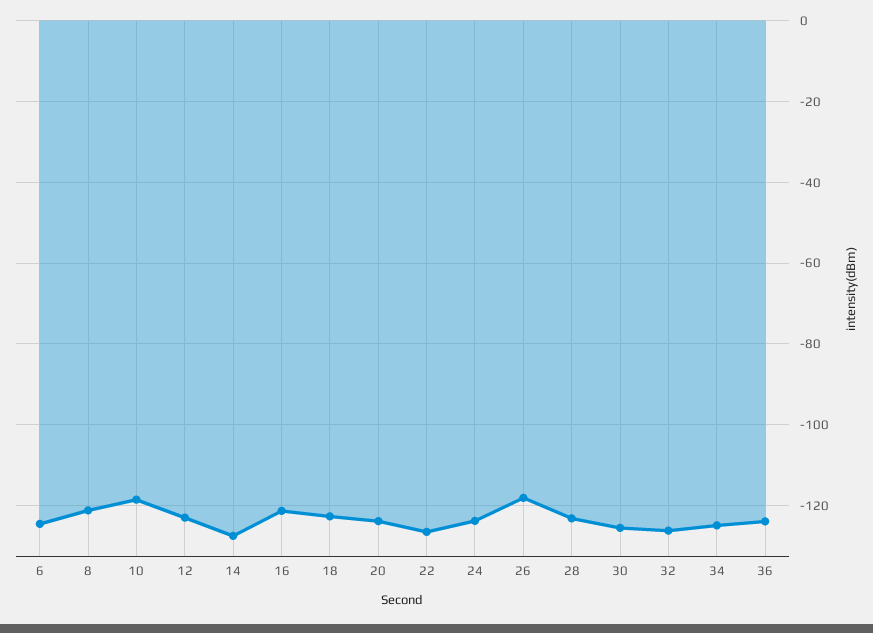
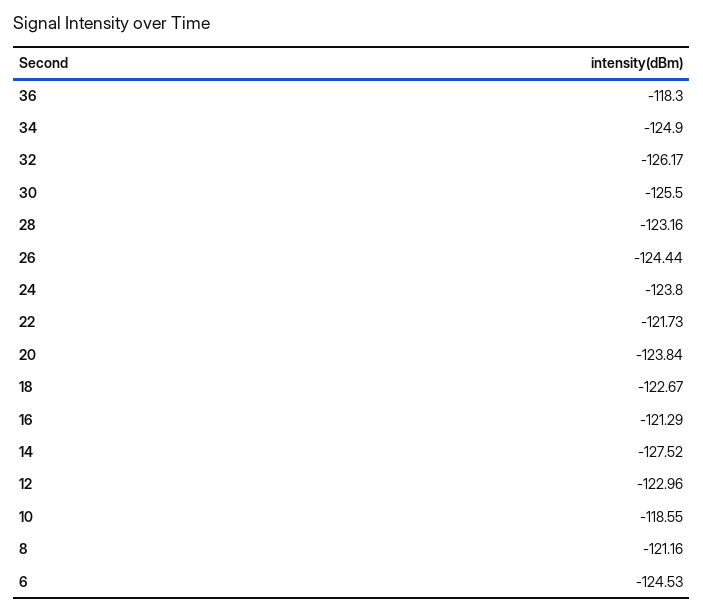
  {
    "6": -124.53,
    "8": -121.16,
    "10": -118.55,
    "12": -122.96,
    "14": -127.52,
    "16": -121.29,
    "18": -122.67,
    "20": -123.84,
-   "22": -126,
+   "22": -121.73,
    "24": -123.8,
-   "26": -118,
+   "26": -124.44,
    "28": -123.16,
    "30": -125.5,
    "32": -126.17,
    "34": -124.9,
-   "36": -124
+   "36": -118.3
  }

